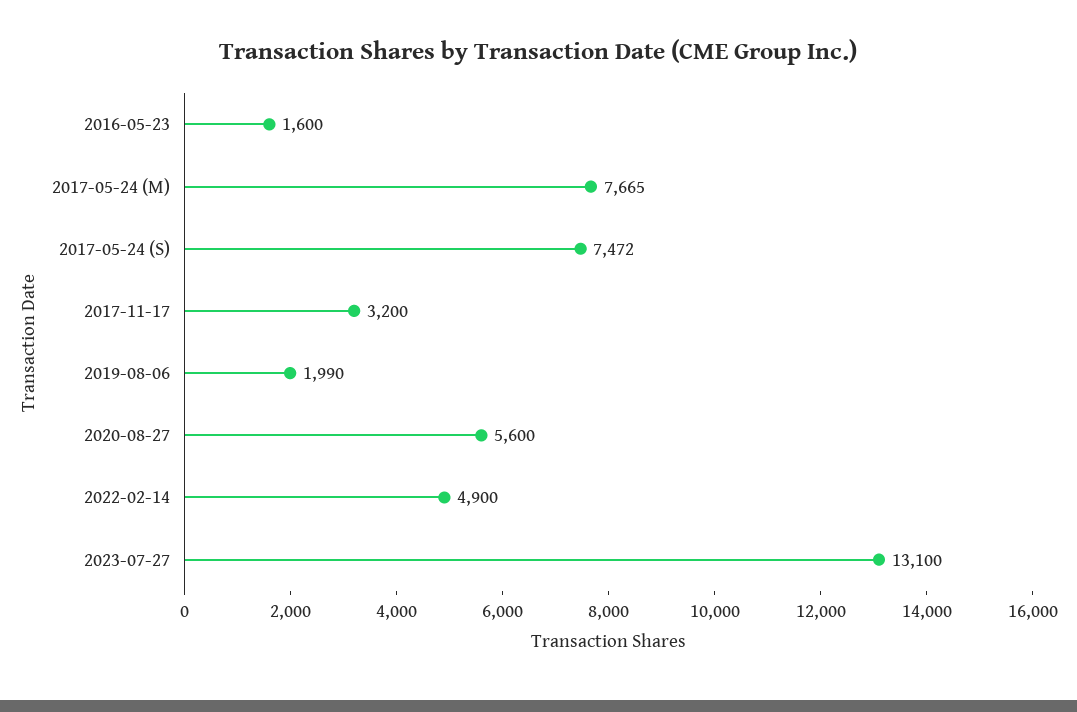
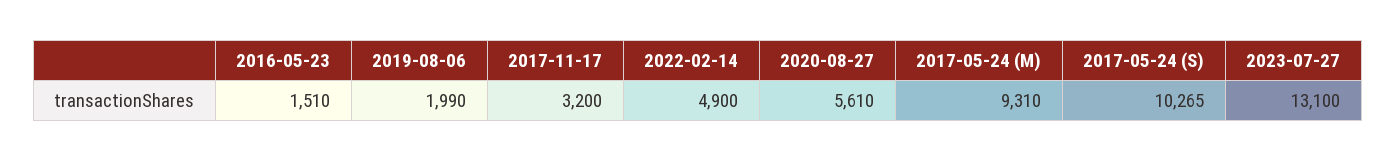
  {
-   "2016-05-23": 1600,
+   "2016-05-23": 1510,
-   "2017-05-24 (M)": 7665,
+   "2017-05-24 (M)": 9310,
-   "2017-05-24 (S)": 7472,
+   "2017-05-24 (S)": 10265,
    "2017-11-17": 3200,
    "2019-08-06": 1990,
-   "2020-08-27": 5600,
+   "2020-08-27": 5610,
    "2022-02-14": 4900,
    "2023-07-27": 13100
  }

